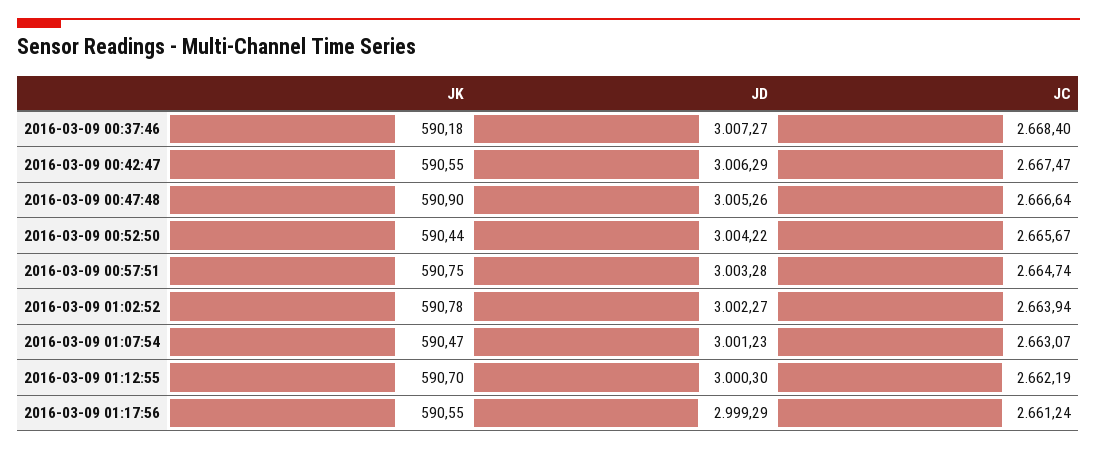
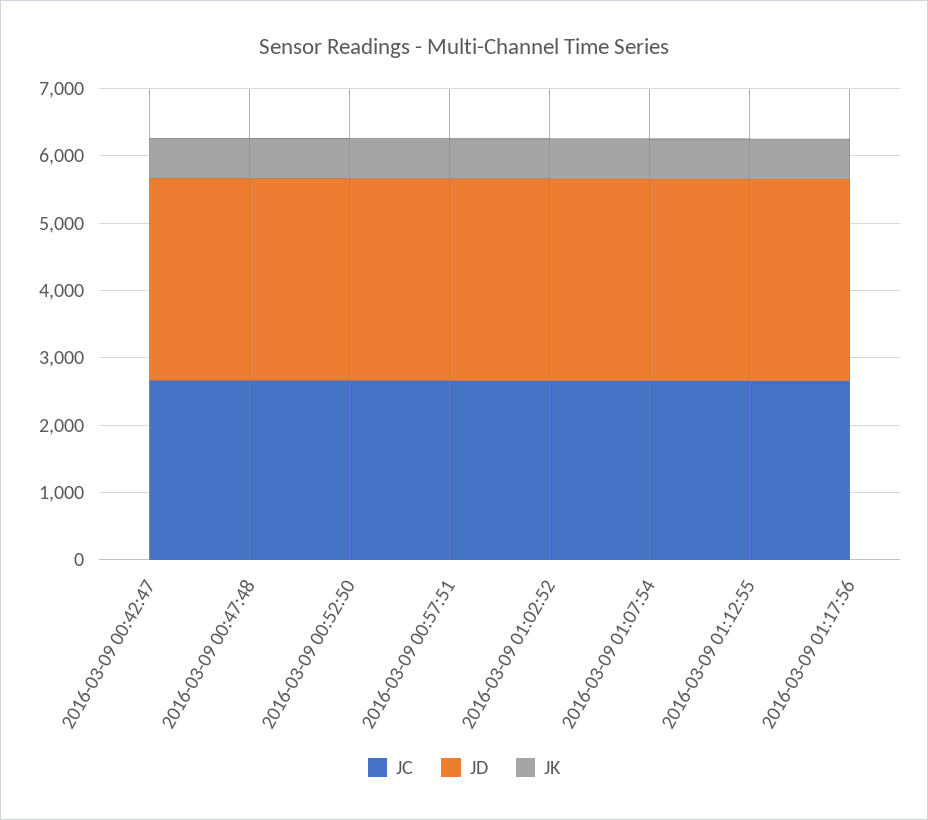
  {
    "JK": {
-     "2016-03-09 00:37:46": 590.18,
      "2016-03-09 00:42:47": 590.55,
      "2016-03-09 00:47:48": 590.9,
      "2016-03-09 00:52:50": 590.44,
      "2016-03-09 00:57:51": 590.75,
      "2016-03-09 01:02:52": 590.78,
      "2016-03-09 01:07:54": 590.47,
      "2016-03-09 01:12:55": 590.7,
      "2016-03-09 01:17:56": 590.55
    },
    "JD": {
-     "2016-03-09 00:37:46": 3007.27,
      "2016-03-09 00:42:47": 3006.29,
      "2016-03-09 00:47:48": 3005.26,
      "2016-03-09 00:52:50": 3004.22,
      "2016-03-09 00:57:51": 3003.28,
      "2016-03-09 01:02:52": 3002.27,
      "2016-03-09 01:07:54": 3001.23,
      "2016-03-09 01:12:55": 3000.3,
      "2016-03-09 01:17:56": 2999.29
    },
    "JC": {
-     "2016-03-09 00:37:46": 2668.4,
      "2016-03-09 00:42:47": 2667.47,
      "2016-03-09 00:47:48": 2666.64,
      "2016-03-09 00:52:50": 2665.67,
      "2016-03-09 00:57:51": 2664.74,
      "2016-03-09 01:02:52": 2663.94,
      "2016-03-09 01:07:54": 2663.07,
      "2016-03-09 01:12:55": 2662.19,
      "2016-03-09 01:17:56": 2661.24
    }
  }

